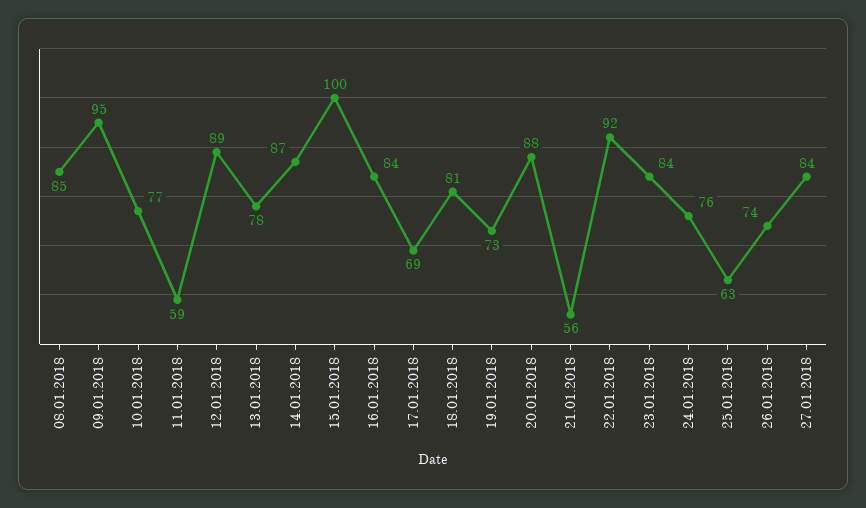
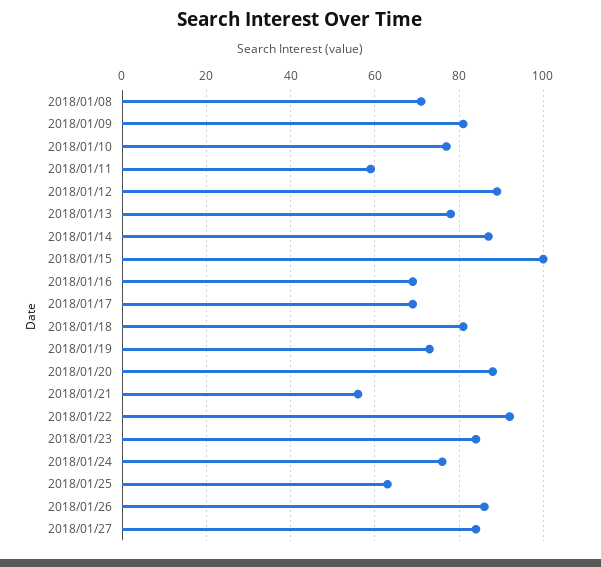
  {
-   "08.01.2018": 85,
+   "08.01.2018": 70,
-   "09.01.2018": 95,
+   "09.01.2018": 80,
    "10.01.2018": 77,
    "11.01.2018": 59,
    "12.01.2018": 89,
    "13.01.2018": 78,
    "14.01.2018": 87,
    "15.01.2018": 100,
-   "16.01.2018": 84,
+   "16.01.2018": 70,
    "17.01.2018": 69,
    "18.01.2018": 81,
    "19.01.2018": 73,
    "20.01.2018": 88,
    "21.01.2018": 56,
    "22.01.2018": 92,
    "23.01.2018": 84,
    "24.01.2018": 76,
    "25.01.2018": 63,
-   "26.01.2018": 74,
+   "26.01.2018": 85,
    "27.01.2018": 84
  }

